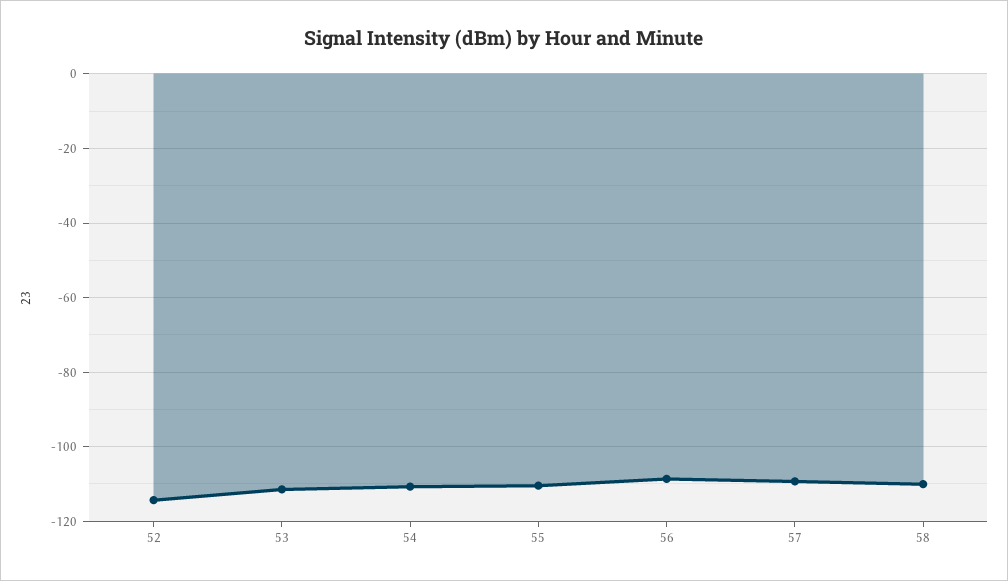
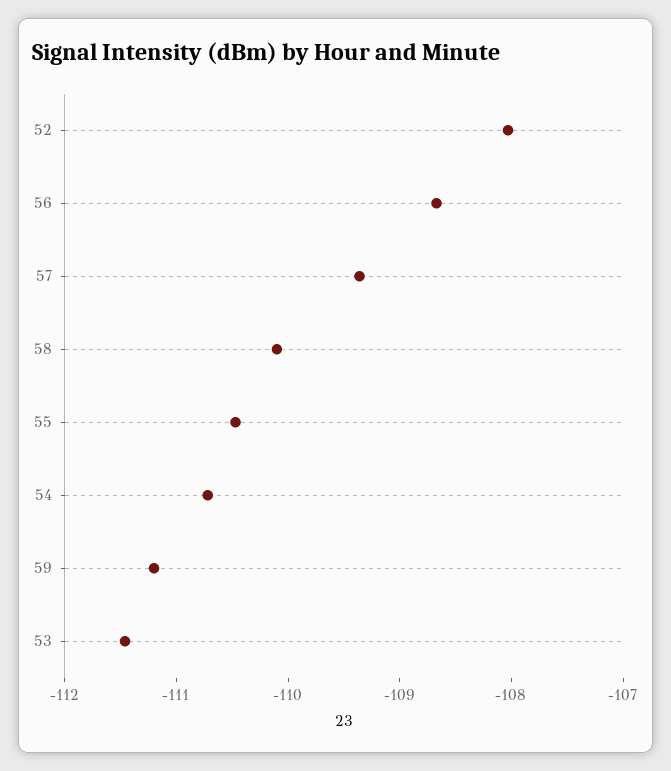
  {
-   "52": -114,
+   "52": -108,
    "53": -111.4,
    "54": -110.8,
    "55": -110.4,
    "56": -108.6,
    "57": -109.4,
-   "58": -110.2
+   "58": -110.2,
+   "59": -111.2
  }

